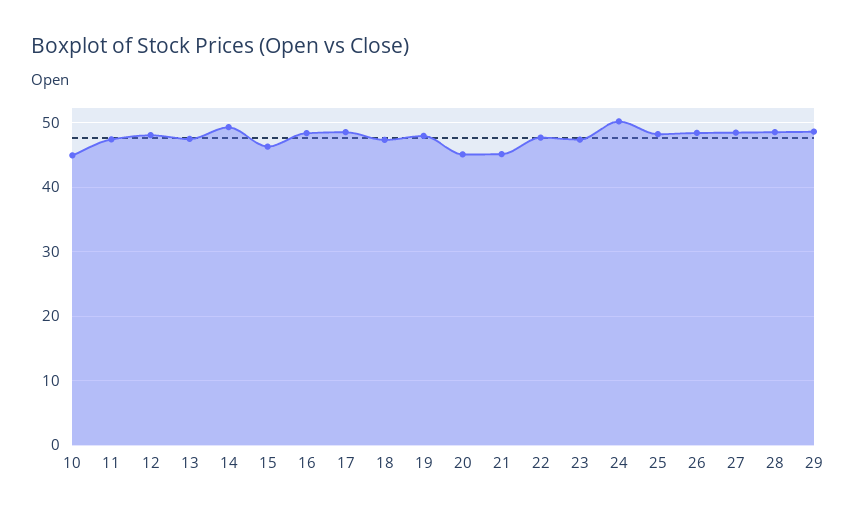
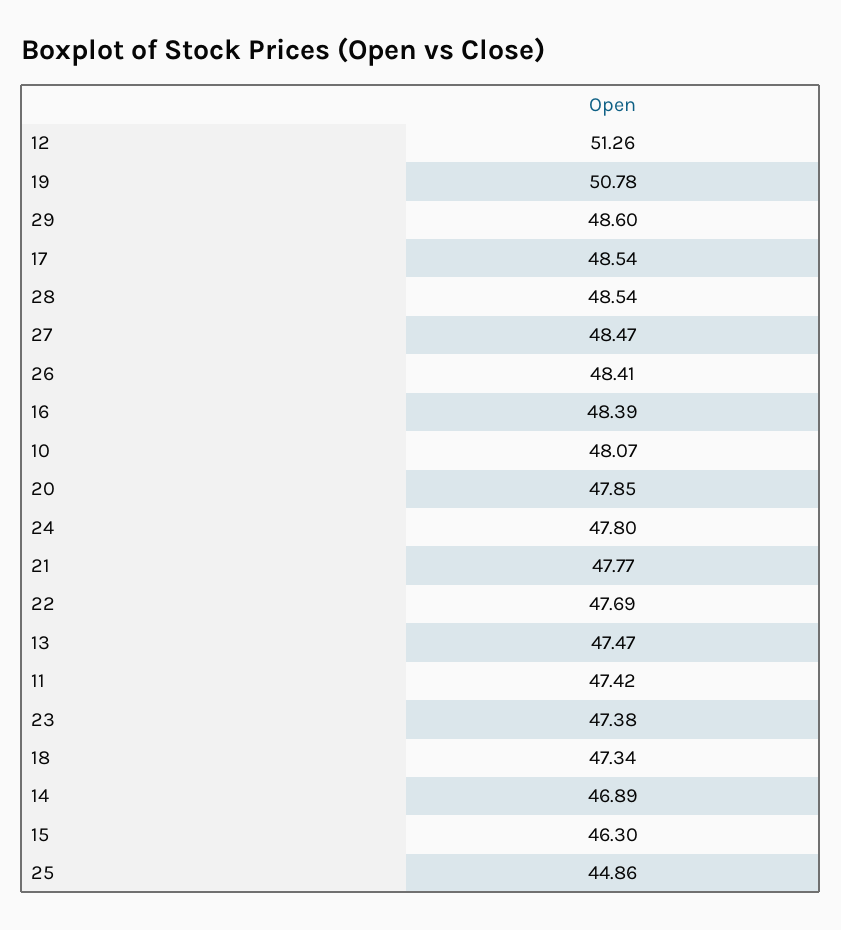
  {
-   "10": 45,
+   "10": 48.07,
    "11": 47.42,
-   "12": 48,
+   "12": 51.26,
    "13": 47.47,
-   "14": 49,
+   "14": 46.89,
    "15": 46.3,
    "16": 48.39,
    "17": 48.54,
    "18": 47.34,
-   "19": 48,
+   "19": 50.78,
-   "20": 45,
+   "20": 47.85,
-   "21": 45,
+   "21": 47.77,
    "22": 47.69,
    "23": 47.38,
-   "24": 50,
+   "24": 47.8,
-   "25": 48,
+   "25": 44.86,
    "26": 48.41,
    "27": 48.47,
    "28": 48.54,
    "29": 48.6
  }

